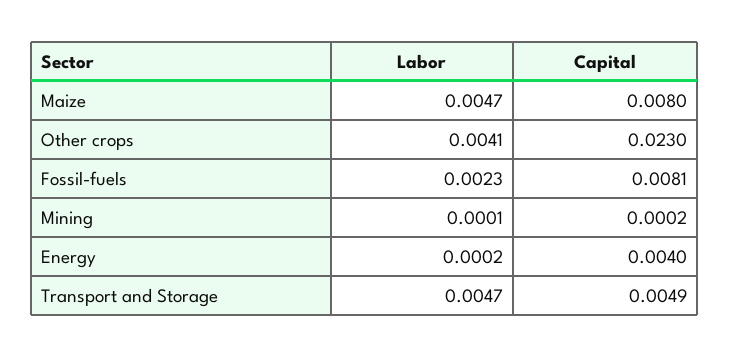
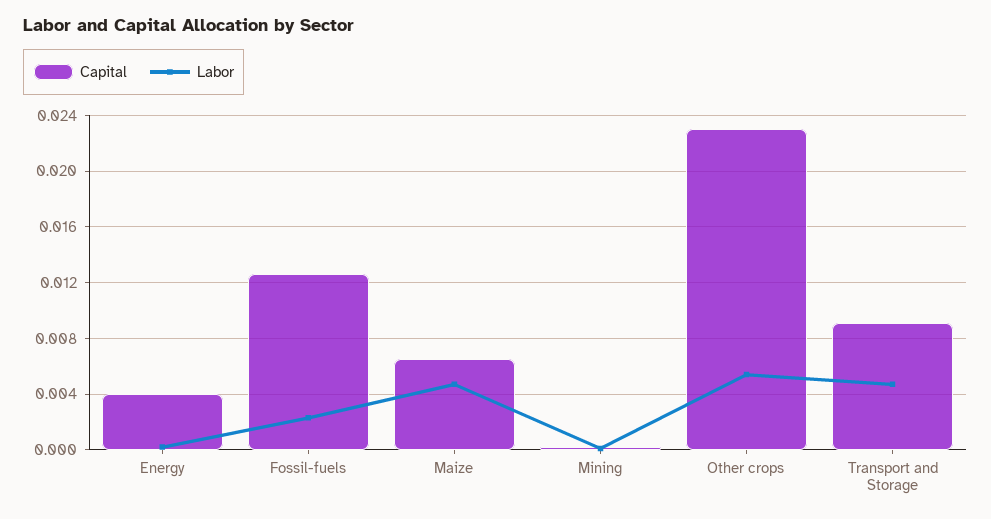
  {
    "Labor": {
      "Maize": 0.0047,
-     "Other crops": 0.0041,
+     "Other crops": 0.0055,
      "Fossil-fuels": 0.0023,
      "Mining": 0.0001,
      "Energy": 0.0002,
      "Transport and Storage": 0.0047
    },
    "Capital": {
-     "Maize": 0.008,
+     "Maize": 0.0065,
      "Other crops": 0.023,
-     "Fossil-fuels": 0.0081,
+     "Fossil-fuels": 0.0125,
      "Mining": 0.0002,
      "Energy": 0.004,
-     "Transport and Storage": 0.0049
+     "Transport and Storage": 0.009
    }
  }

